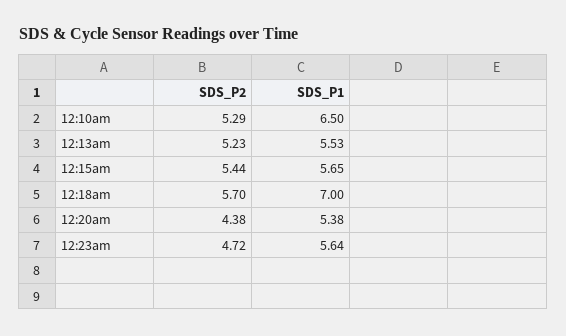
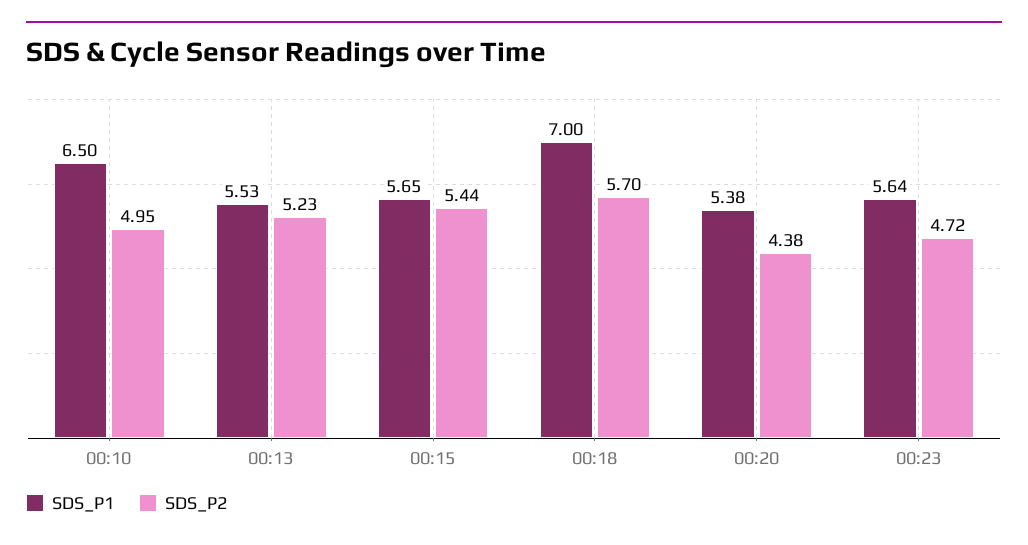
  {
    "SDS_P2": {
-     "12:10am": 5.29,
+     "12:10am": 4.95,
      "12:13am": 5.23,
      "12:15am": 5.44,
      "12:18am": 5.7,
      "12:20am": 4.38,
      "12:23am": 4.72
    },
    "SDS_P1": {
      "12:10am": 6.5,
      "12:13am": 5.53,
      "12:15am": 5.65,
      "12:18am": 7,
      "12:20am": 5.38,
      "12:23am": 5.64
    }
  }

